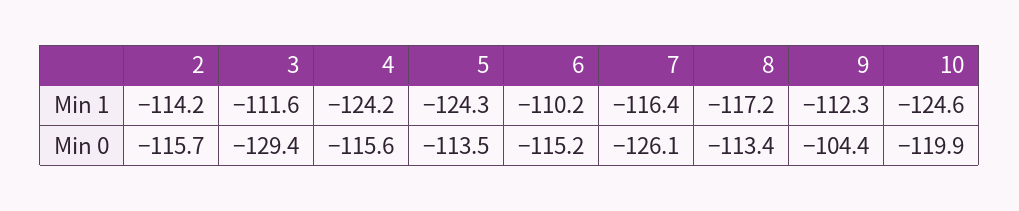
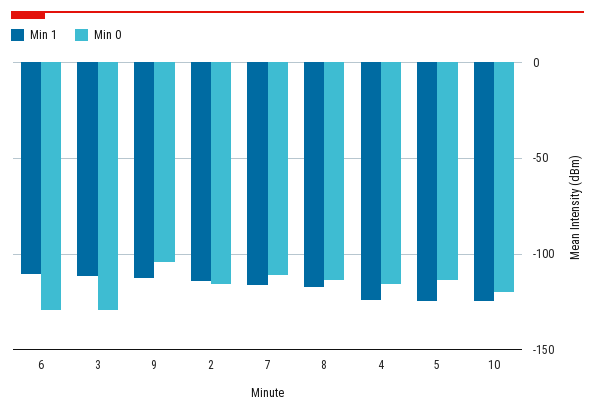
  {
    "Min 1": {
      "2": -114.2,
      "3": -111.6,
      "4": -124.2,
      "5": -124.3,
      "6": -110.2,
      "7": -116.4,
      "8": -117.2,
      "9": -112.3,
      "10": -124.6
    },
    "Min 0": {
      "2": -115.7,
      "3": -129.4,
      "4": -115.6,
      "5": -113.5,
-     "6": -115.2,
+     "6": -130,
-     "7": -126.1,
+     "7": -110,
      "8": -113.4,
      "9": -104.4,
      "10": -119.9
    }
  }

